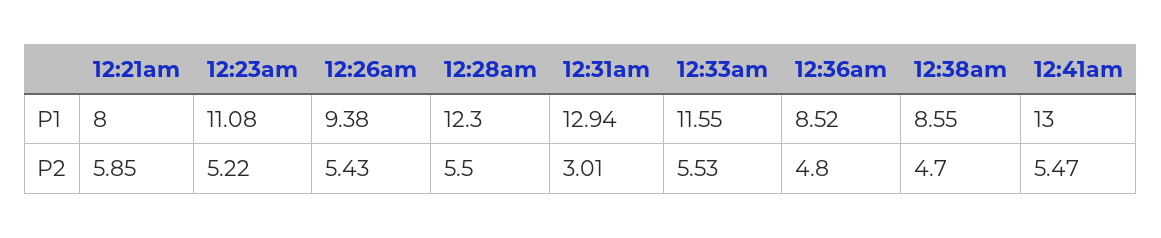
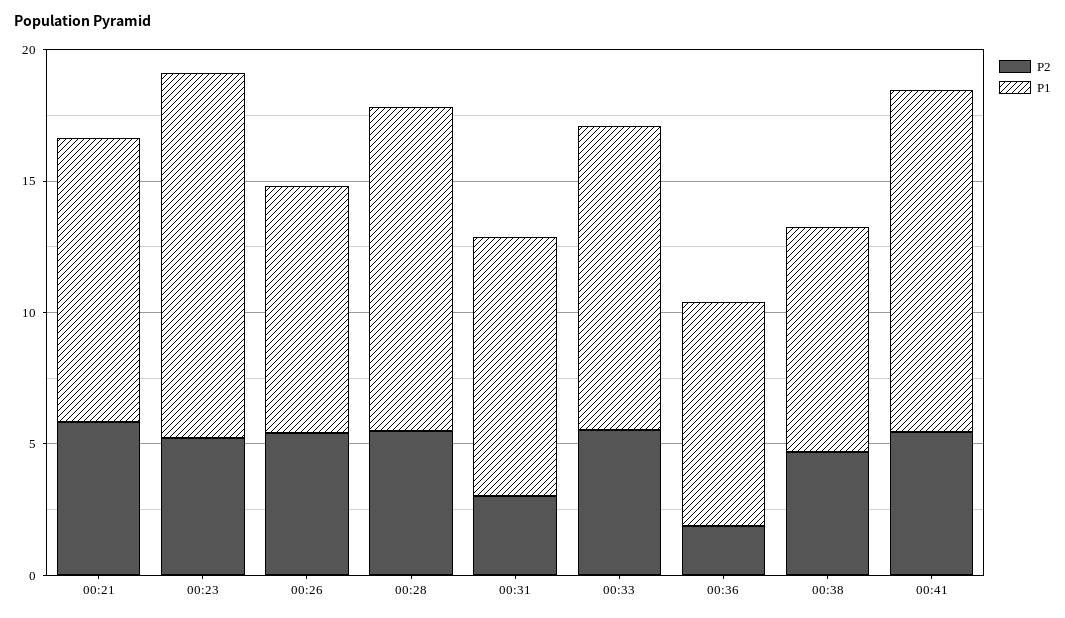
  {
    "P1": {
-     "12:21am": 8,
+     "12:21am": 11,
-     "12:23am": 11.08,
+     "12:23am": 14,
      "12:26am": 9.38,
      "12:28am": 12.3,
-     "12:31am": 12.94,
+     "12:31am": 10,
      "12:33am": 11.55,
      "12:36am": 8.52,
      "12:38am": 8.55,
      "12:41am": 13
    },
    "P2": {
      "12:21am": 5.85,
      "12:23am": 5.22,
      "12:26am": 5.43,
      "12:28am": 5.5,
      "12:31am": 3.01,
      "12:33am": 5.53,
-     "12:36am": 4.8,
+     "12:36am": 2,
      "12:38am": 4.7,
      "12:41am": 5.47
    }
  }

